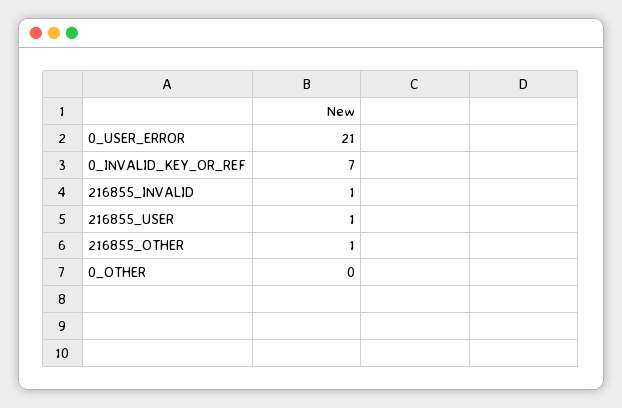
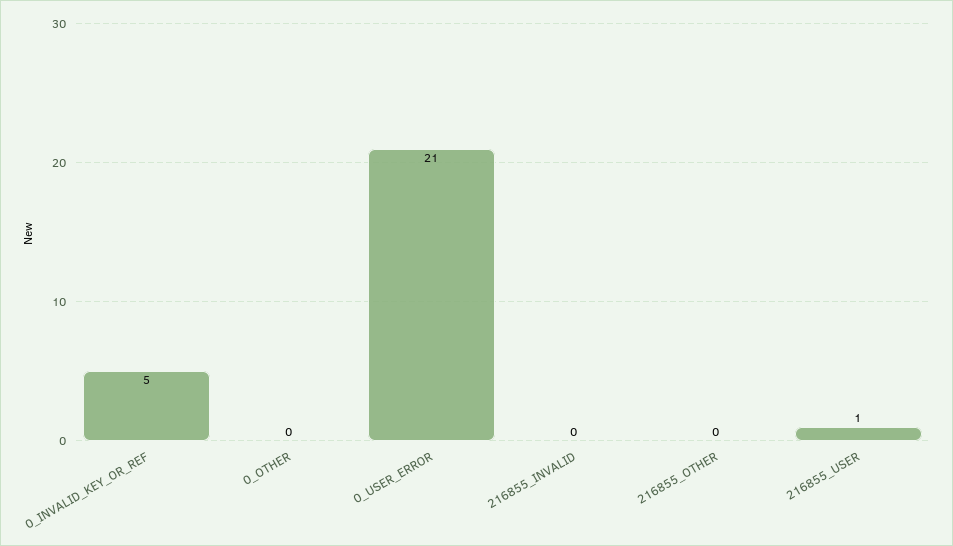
  {
    "0_USER_ERROR": 21,
-   "0_INVALID_KEY_OR_REF": 7,
+   "0_INVALID_KEY_OR_REF": 5,
-   "216855_INVALID": 1,
+   "216855_INVALID": 0,
    "216855_USER": 1,
-   "216855_OTHER": 1,
+   "216855_OTHER": 0,
    "0_OTHER": 0
  }

